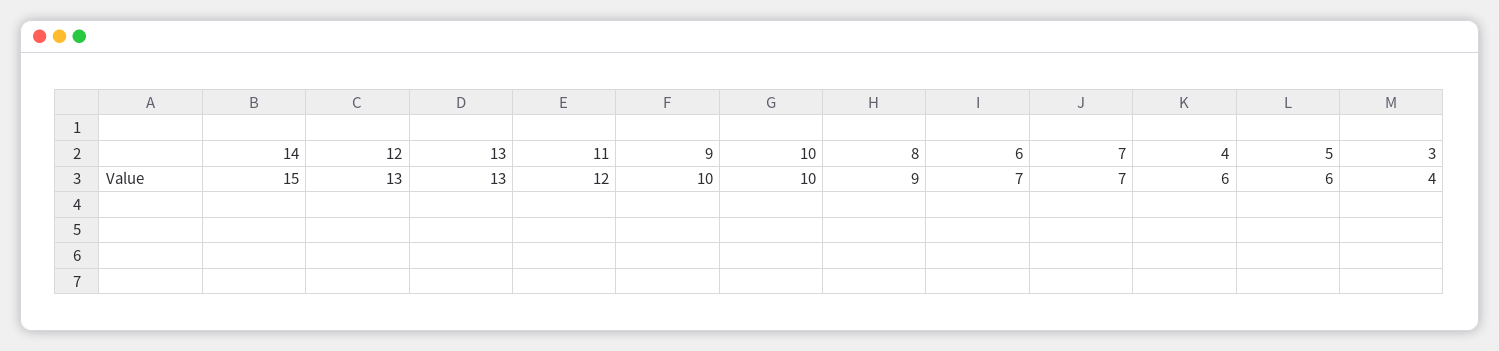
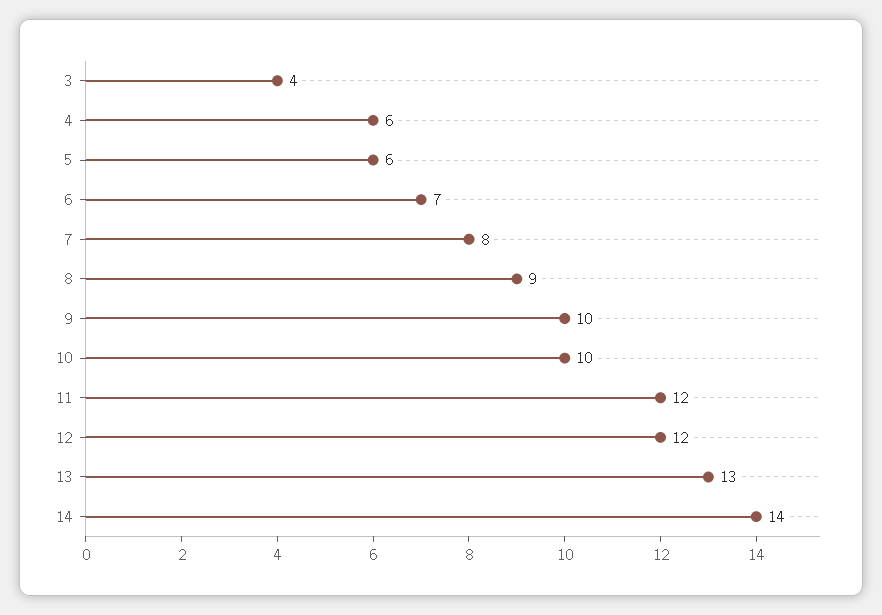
  {
-   "14": 15,
+   "14": 14,
-   "12": 13,
+   "12": 12,
    "13": 13,
    "11": 12,
    "9": 10,
    "10": 10,
    "8": 9,
    "6": 7,
-   "7": 7,
+   "7": 8,
    "4": 6,
    "5": 6,
    "3": 4
  }

